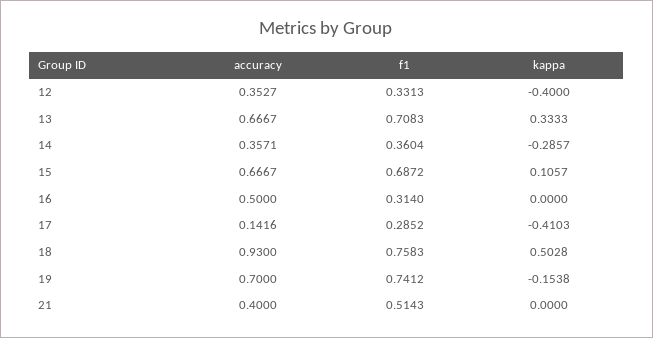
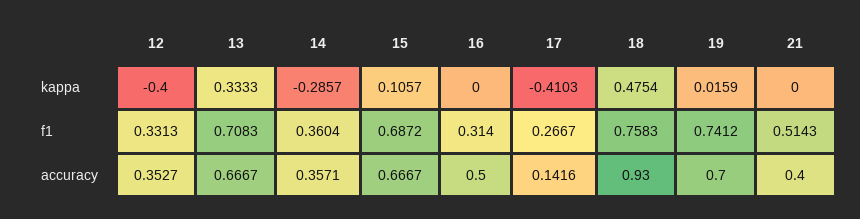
  {
    "accuracy": {
      "12": 0.3527,
      "13": 0.6667,
      "14": 0.3571,
      "15": 0.6667,
      "16": 0.5,
      "17": 0.1416,
      "18": 0.93,
      "19": 0.7,
      "21": 0.4
    },
    "f1": {
      "12": 0.3313,
      "13": 0.7083,
      "14": 0.3604,
      "15": 0.6872,
      "16": 0.314,
-     "17": 0.2852,
+     "17": 0.2667,
      "18": 0.7583,
      "19": 0.7412,
      "21": 0.5143
    },
    "kappa": {
      "12": -0.4,
      "13": 0.3333,
      "14": -0.2857,
      "15": 0.1057,
      "16": 0,
      "17": -0.4103,
-     "18": 0.5028,
+     "18": 0.4754,
-     "19": -0.1538,
+     "19": 0.0159,
      "21": 0
    }
  }

